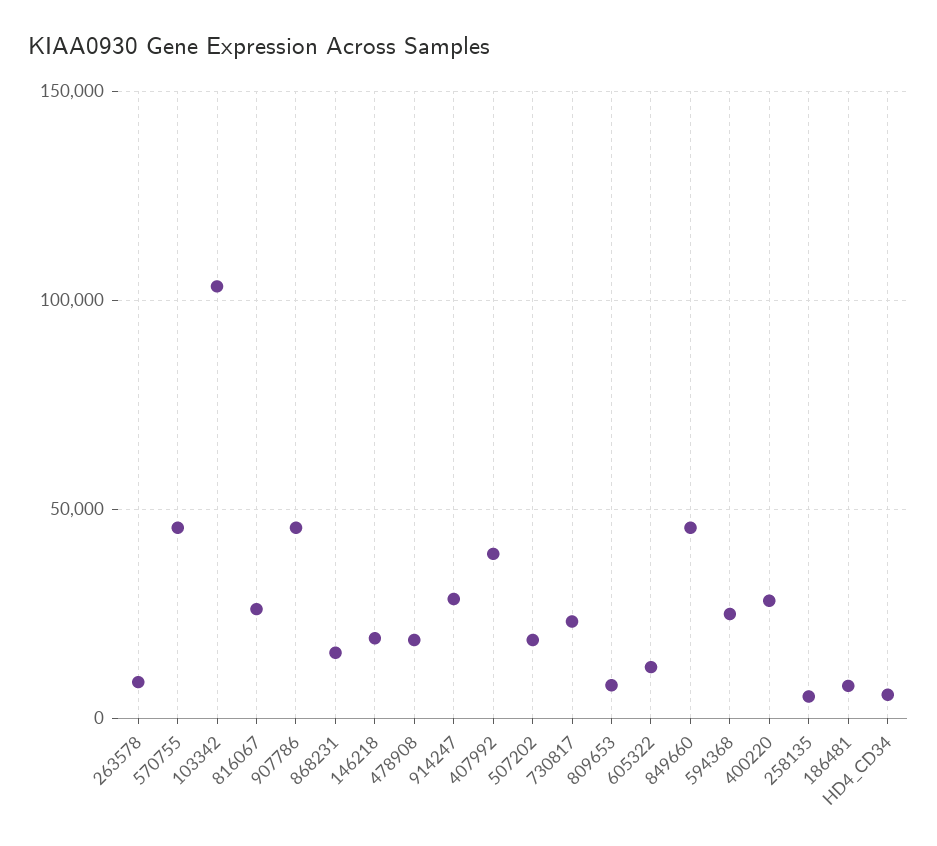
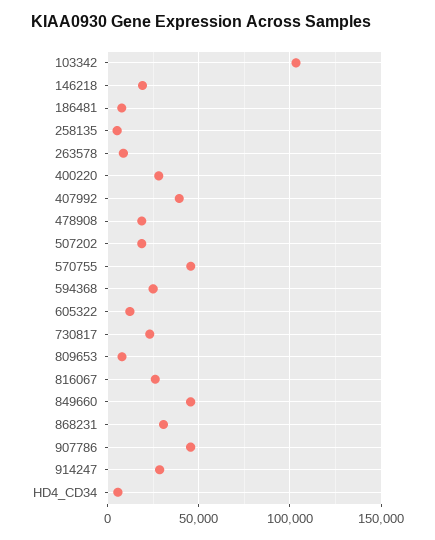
  {
    "263578": 10000,
    "570755": 45000,
    "103342": 105000,
    "816067": 25000,
    "907786": 45000,
-   "868231": 15000,
+   "868231": 30000,
    "146218": 20000,
    "478908": 20000,
    "914247": 30000,
    "407992": 40000,
    "507202": 20000,
    "730817": 25000,
    "809653": 10000,
    "605322": 10000,
    "849660": 45000,
    "594368": 25000,
    "400220": 30000,
    "258135": 5000,
    "186481": 10000,
    "HD4_CD34": 5000
  }

